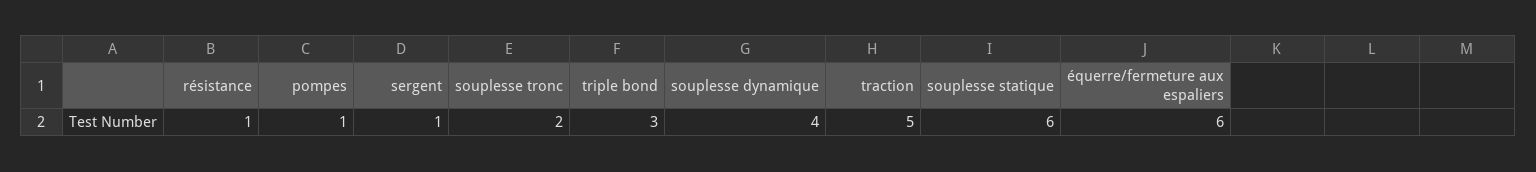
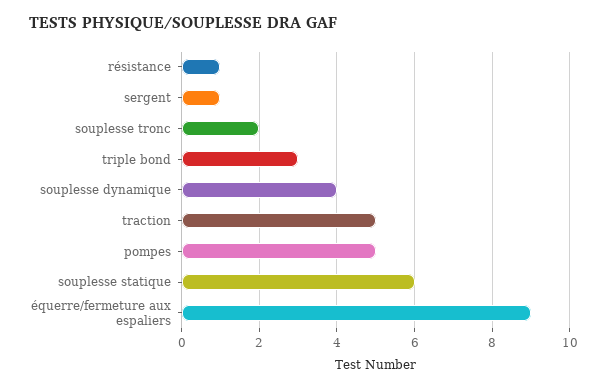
  {
    "résistance": 1,
-   "pompes": 1,
+   "pompes": 5,
    "sergent": 1,
    "souplesse tronc": 2,
    "triple bond": 3,
    "souplesse dynamique": 4,
    "traction": 5,
    "souplesse statique": 6,
-   "équerre/fermeture aux espaliers": 6
+   "équerre/fermeture aux espaliers": 9
  }

